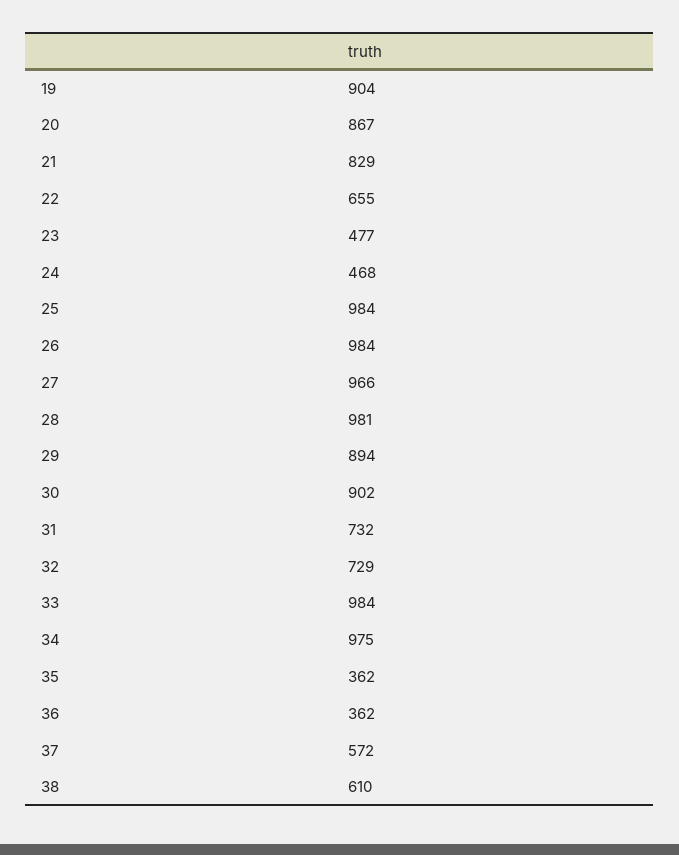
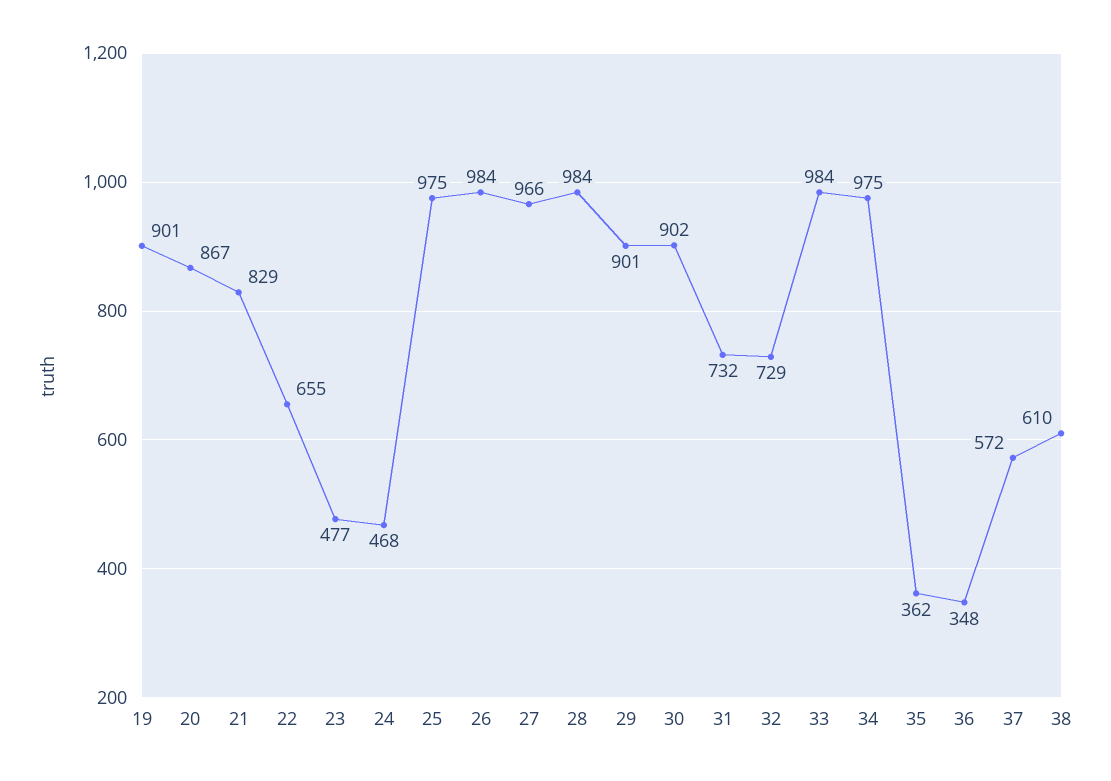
  {
-   "19": 904,
+   "19": 901,
    "20": 867,
    "21": 829,
    "22": 655,
    "23": 477,
    "24": 468,
-   "25": 984,
+   "25": 975,
    "26": 984,
    "27": 966,
-   "28": 981,
+   "28": 984,
-   "29": 894,
+   "29": 901,
    "30": 902,
    "31": 732,
    "32": 729,
    "33": 984,
    "34": 975,
    "35": 362,
-   "36": 362,
+   "36": 348,
    "37": 572,
    "38": 610
  }

